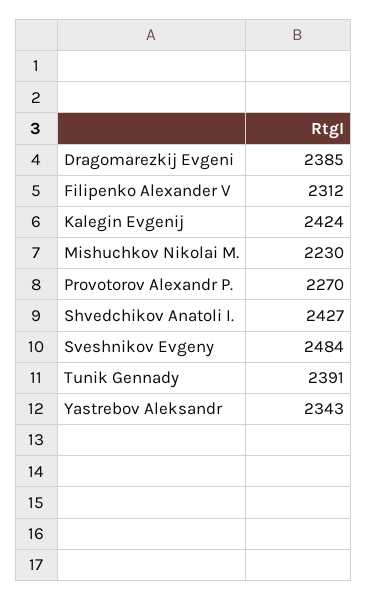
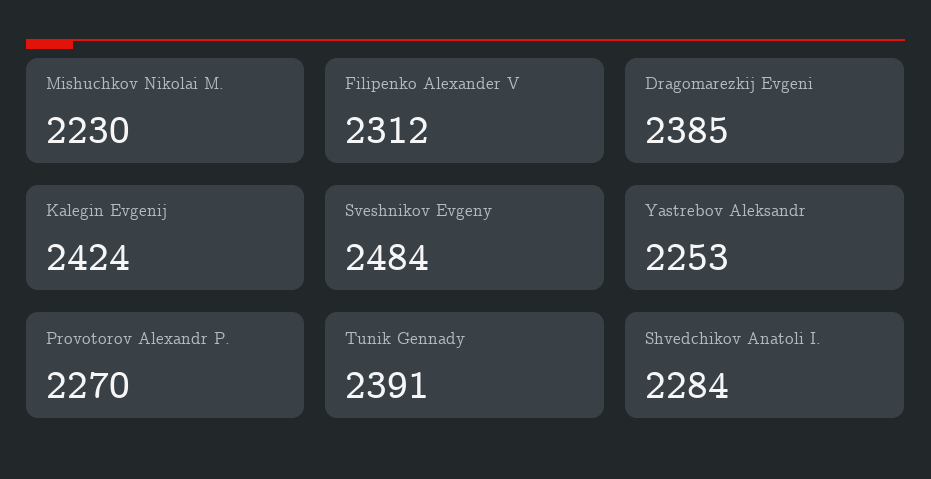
  {
    "Dragomarezkij Evgeni": 2385,
    "Filipenko Alexander V": 2312,
    "Kalegin Evgenij": 2424,
    "Mishuchkov Nikolai M.": 2230,
    "Provotorov Alexandr P.": 2270,
-   "Shvedchikov Anatoli I.": 2427,
+   "Shvedchikov Anatoli I.": 2284,
    "Sveshnikov Evgeny": 2484,
    "Tunik Gennady": 2391,
-   "Yastrebov Aleksandr": 2343
+   "Yastrebov Aleksandr": 2253
  }

